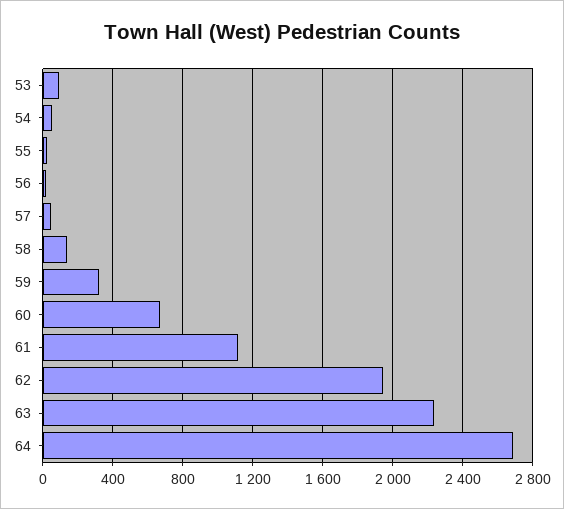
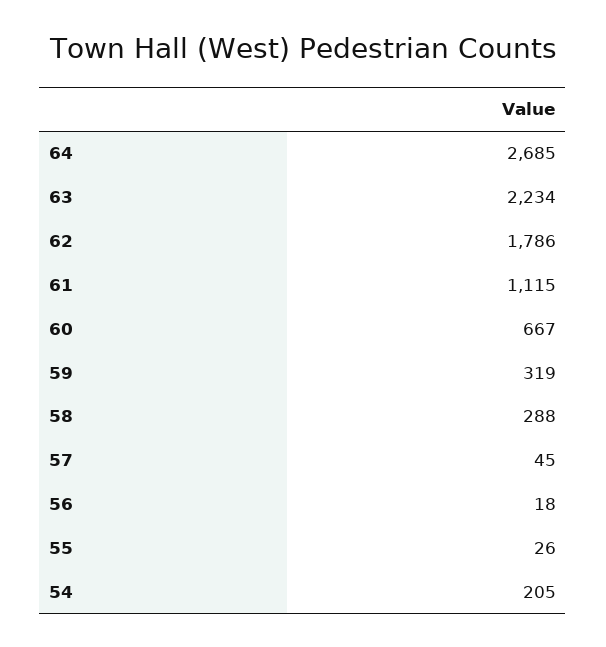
  {
-   "53": 100,
-   "54": 50,
+   "54": 205,
    "55": 26,
    "56": 18,
    "57": 45,
-   "58": 150,
+   "58": 288,
    "59": 319,
    "60": 667,
    "61": 1115,
-   "62": 1950,
+   "62": 1786,
    "63": 2234,
    "64": 2685
  }

